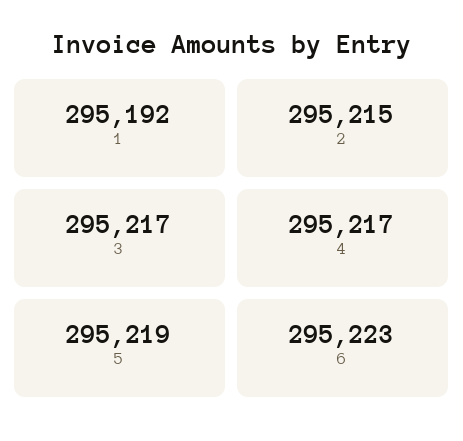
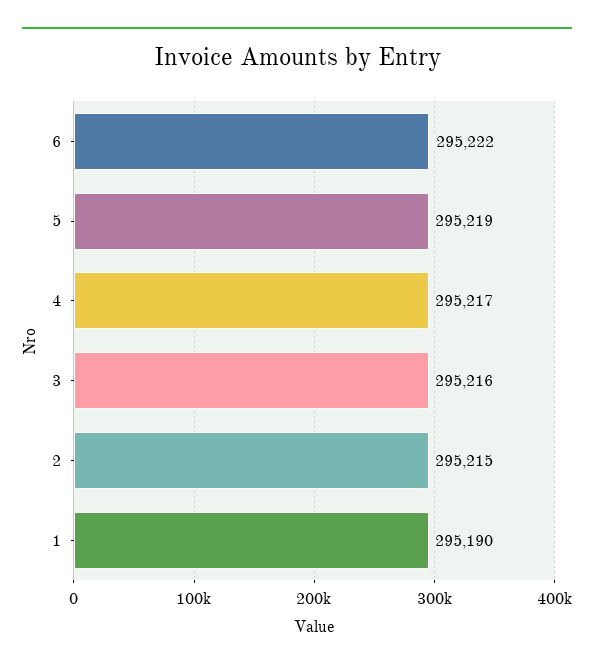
  {
-   "1": 295192,
+   "1": 295190,
    "2": 295215,
-   "3": 295217,
+   "3": 295216,
    "4": 295217,
    "5": 295219,
-   "6": 295223
+   "6": 295222
  }

